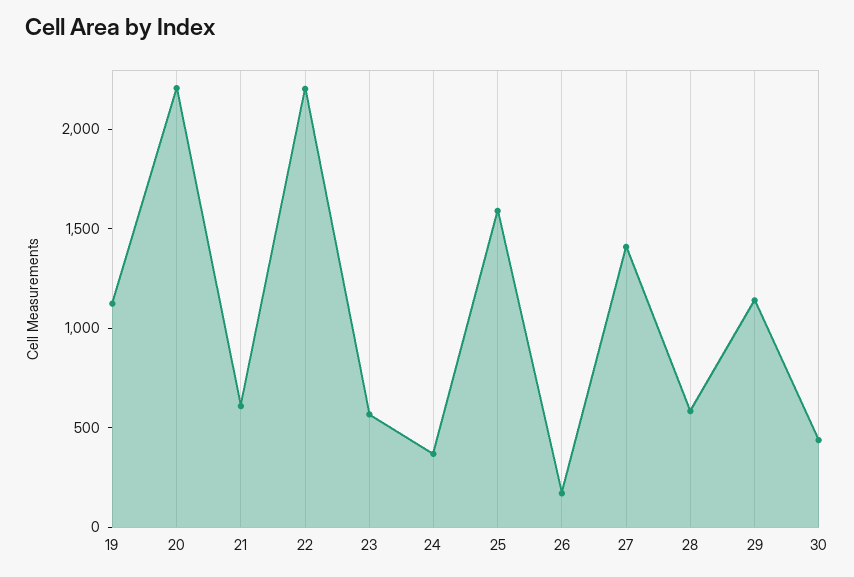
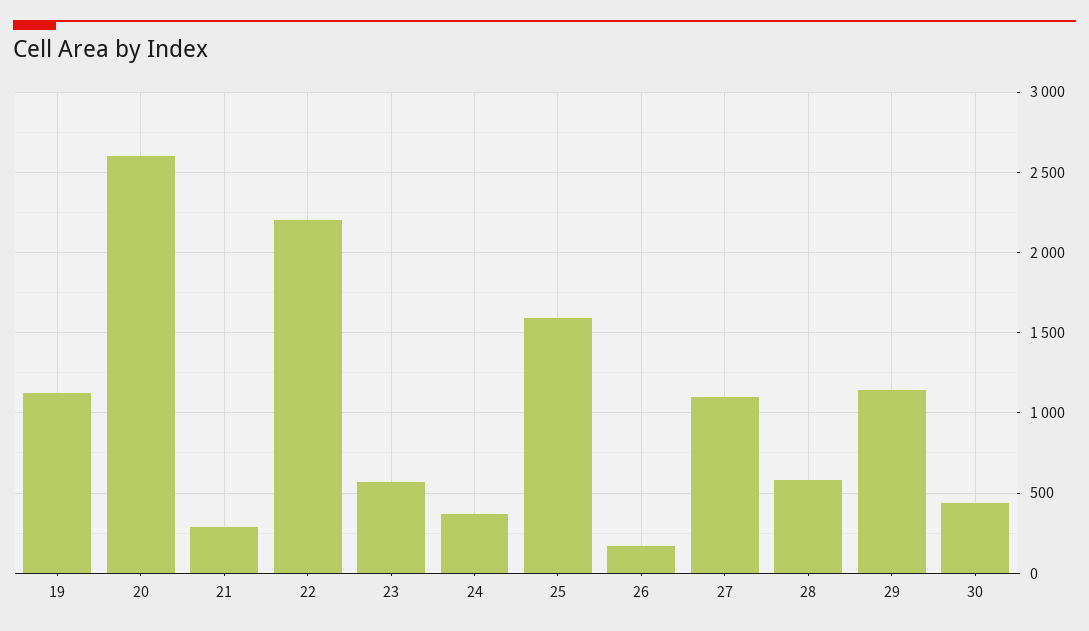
  {
    "19": 1100,
-   "20": 2200,
+   "20": 2600,
-   "21": 600,
+   "21": 300,
    "22": 2200,
    "23": 550,
    "24": 350,
    "25": 1600,
    "26": 150,
-   "27": 1400,
+   "27": 1100,
    "28": 600,
    "29": 1150,
    "30": 450
  }

